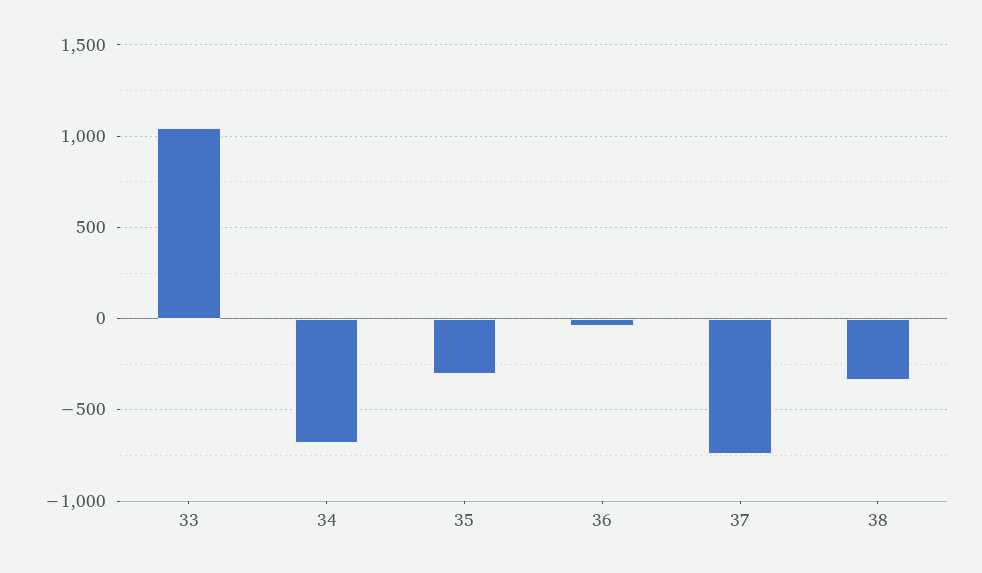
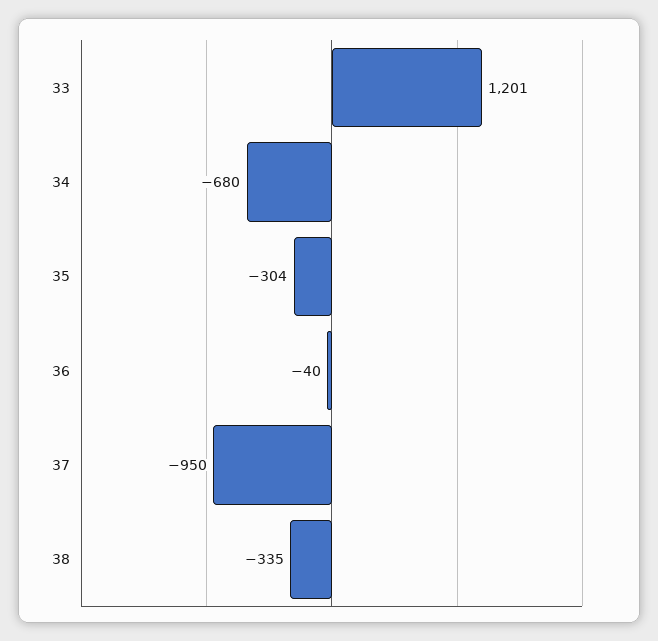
  {
-   "33": 1050,
+   "33": 1201,
    "34": -680,
    "35": -304,
    "36": -40,
-   "37": -750,
+   "37": -950,
    "38": -335
  }

